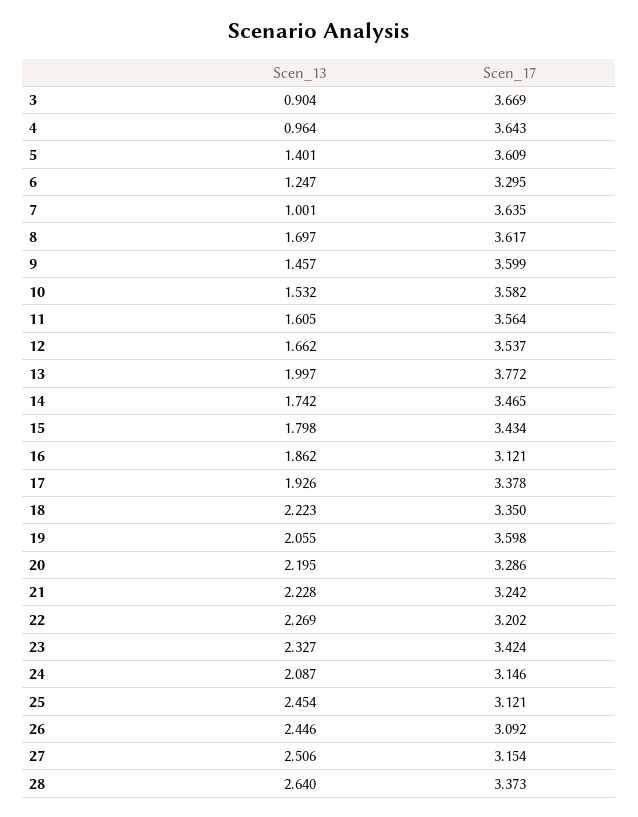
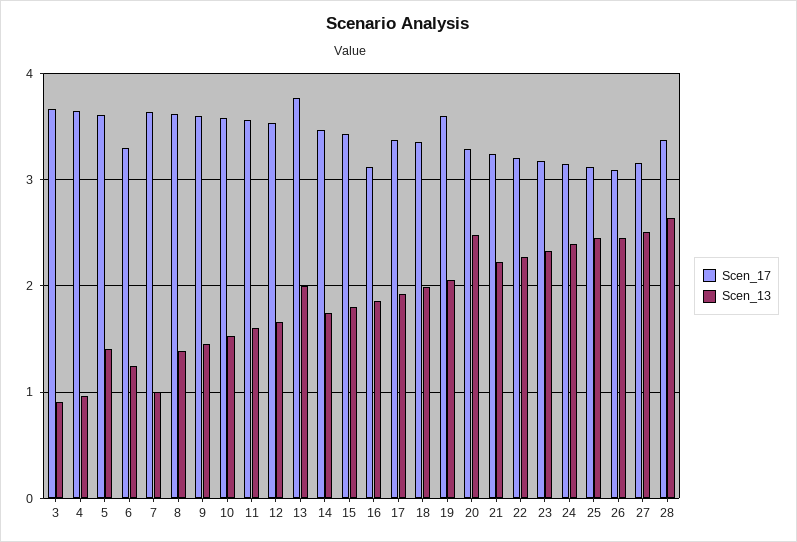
  {
    "Scen_13": {
      "3": 0.904,
      "4": 0.964,
      "5": 1.401,
      "6": 1.247,
      "7": 1.001,
-     "8": 1.697,
+     "8": 1.4,
      "9": 1.457,
      "10": 1.532,
      "11": 1.605,
      "12": 1.662,
      "13": 1.997,
      "14": 1.742,
      "15": 1.798,
      "16": 1.862,
      "17": 1.926,
-     "18": 2.223,
+     "18": 2,
      "19": 2.055,
-     "20": 2.195,
+     "20": 2.5,
      "21": 2.228,
      "22": 2.269,
      "23": 2.327,
-     "24": 2.087,
+     "24": 2.4,
      "25": 2.454,
      "26": 2.446,
      "27": 2.506,
      "28": 2.64
    },
    "Scen_17": {
      "3": 3.669,
      "4": 3.643,
      "5": 3.609,
      "6": 3.295,
      "7": 3.635,
      "8": 3.617,
      "9": 3.599,
      "10": 3.582,
      "11": 3.564,
      "12": 3.537,
      "13": 3.772,
      "14": 3.465,
      "15": 3.434,
      "16": 3.121,
      "17": 3.378,
      "18": 3.35,
      "19": 3.598,
      "20": 3.286,
      "21": 3.242,
      "22": 3.202,
-     "23": 3.424,
+     "23": 3.2,
      "24": 3.146,
      "25": 3.121,
      "26": 3.092,
      "27": 3.154,
      "28": 3.373
    }
  }

